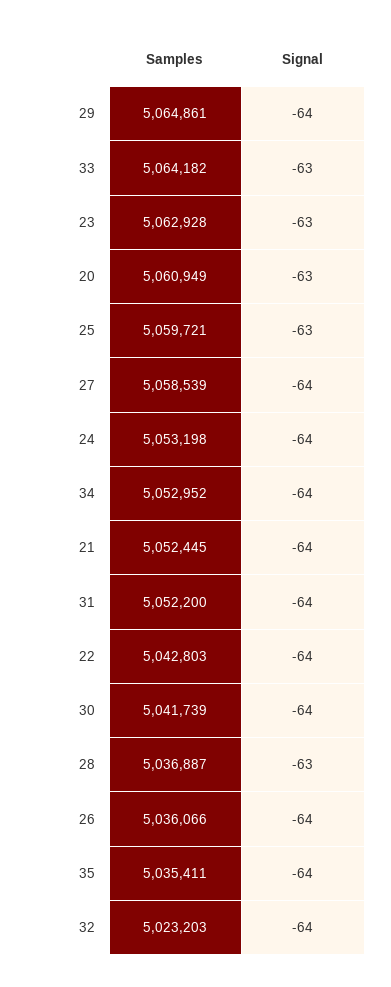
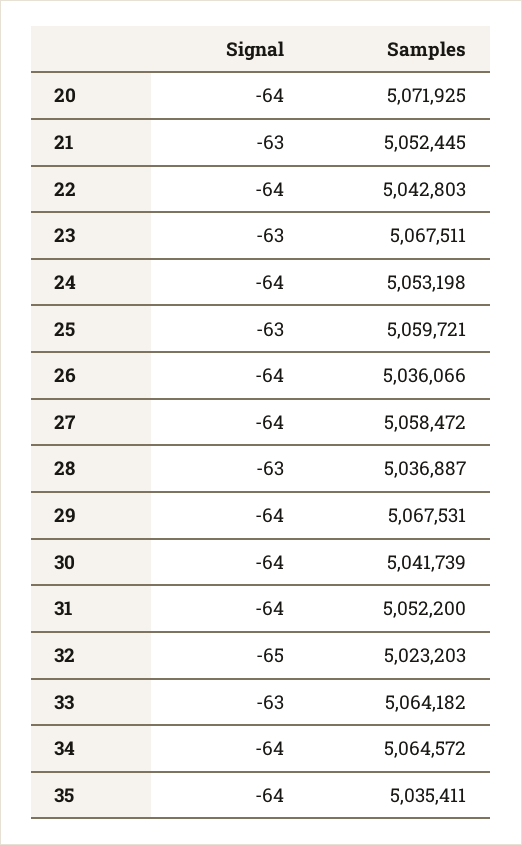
  {
    "Samples": {
-     "29": 5064861,
+     "29": 5067531,
      "33": 5064182,
-     "23": 5062928,
+     "23": 5067511,
-     "20": 5060949,
+     "20": 5071925,
      "25": 5059721,
-     "27": 5058539,
+     "27": 5058472,
      "24": 5053198,
-     "34": 5052952,
+     "34": 5064572,
      "21": 5052445,
      "31": 5052200,
      "22": 5042803,
      "30": 5041739,
      "28": 5036887,
      "26": 5036066,
      "35": 5035411,
      "32": 5023203
    },
    "Signal": {
      "29": -64,
      "33": -63,
      "23": -63,
-     "20": -63,
+     "20": -64,
      "25": -63,
      "27": -64,
      "24": -64,
      "34": -64,
-     "21": -64,
+     "21": -63,
      "31": -64,
      "22": -64,
      "30": -64,
      "28": -63,
      "26": -64,
      "35": -64,
-     "32": -64
+     "32": -65
    }
  }

